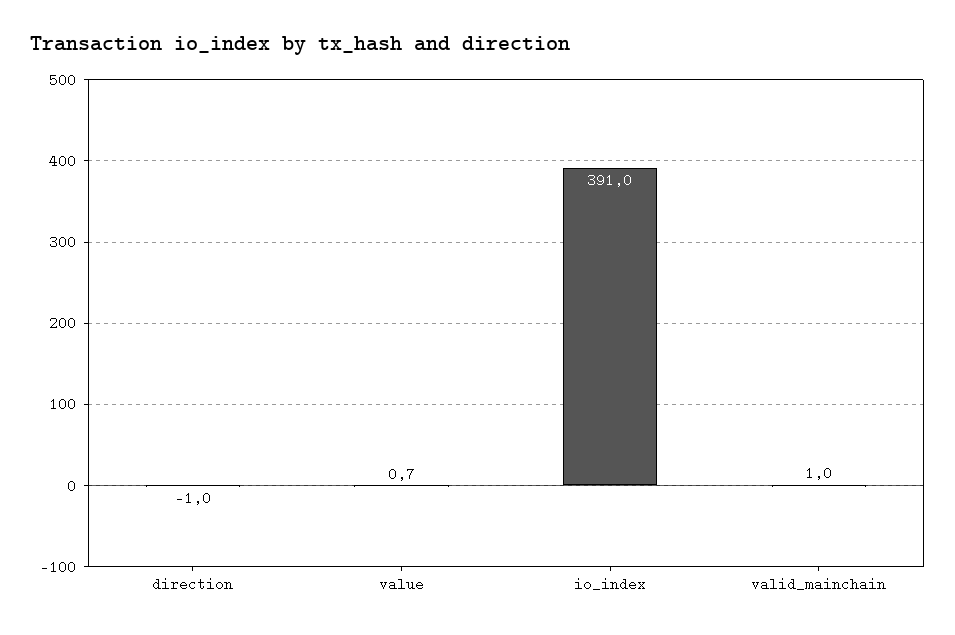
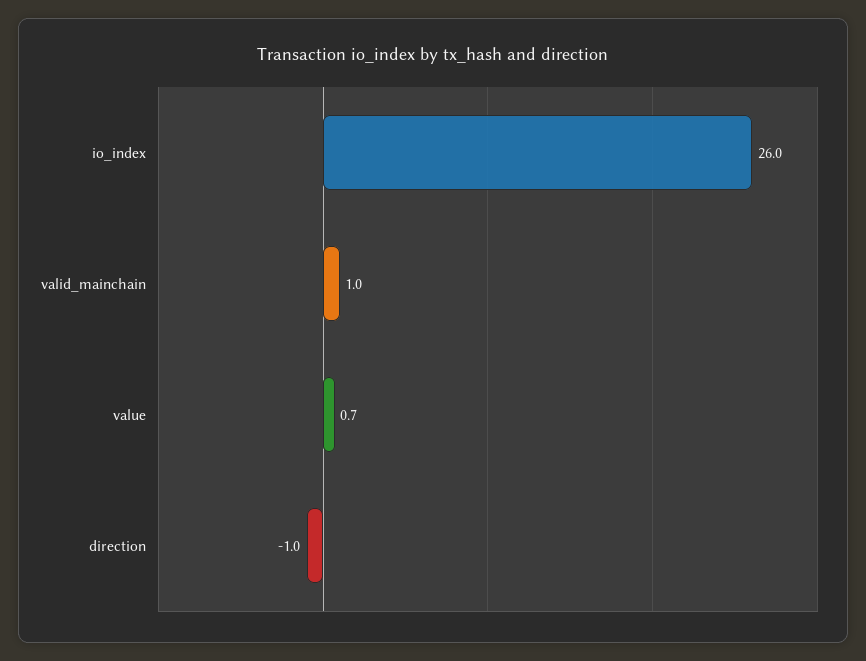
  {
    "direction": -1,
    "value": 0.7,
-   "io_index": 391,
+   "io_index": 26,
    "valid_mainchain": 1
  }

